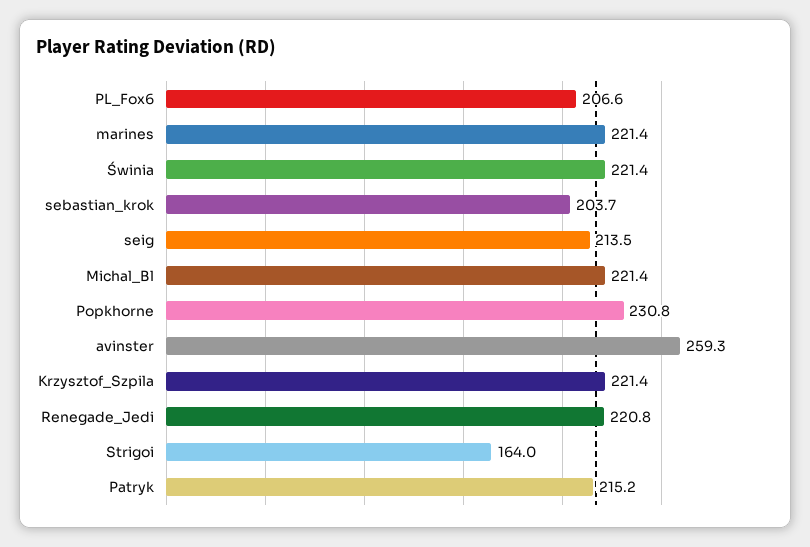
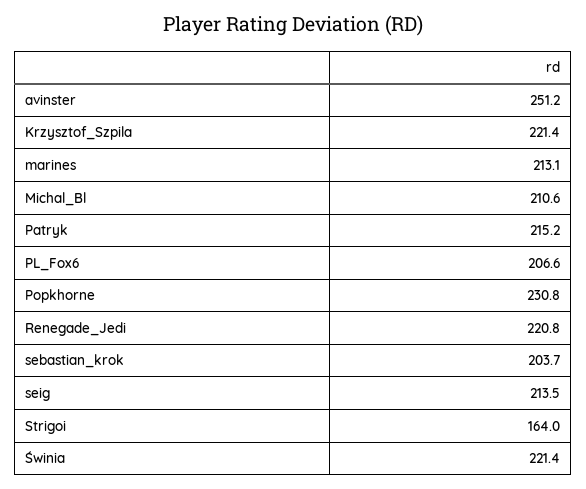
  {
    "PL_Fox6": 206.6,
-   "marines": 221.4,
+   "marines": 213.1,
    "Świnia": 221.4,
    "sebastian_krok": 203.7,
    "seig": 213.5,
-   "Michal_Bl": 221.4,
+   "Michal_Bl": 210.6,
    "Popkhorne": 230.8,
-   "avinster": 259.3,
+   "avinster": 251.2,
    "Krzysztof_Szpila": 221.4,
    "Renegade_Jedi": 220.8,
    "Strigoi": 164,
    "Patryk": 215.2
  }

